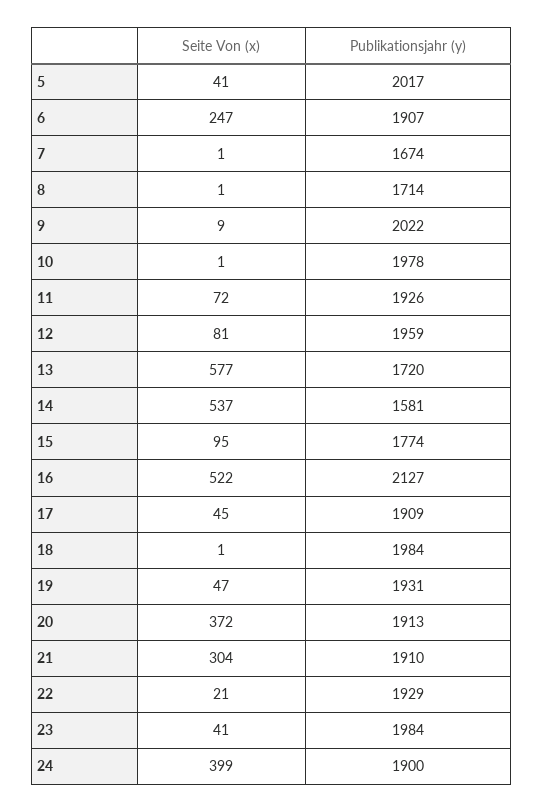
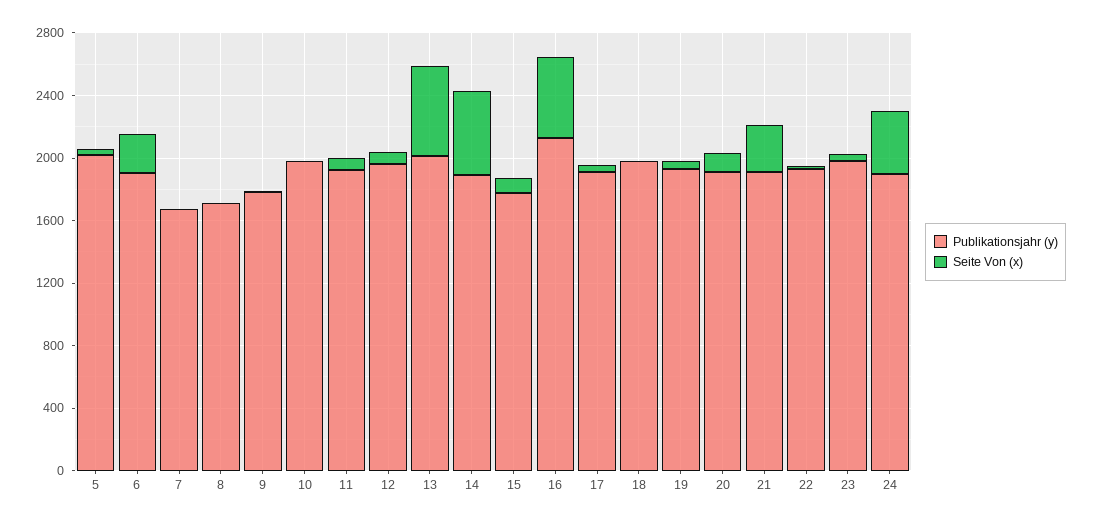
  {
    "Seite Von (x)": {
      "5": 41,
      "6": 247,
      "7": 1,
      "8": 1,
      "9": 9,
      "10": 1,
      "11": 72,
      "12": 81,
      "13": 577,
      "14": 537,
      "15": 95,
      "16": 522,
      "17": 45,
      "18": 1,
      "19": 47,
-     "20": 372,
+     "20": 100,
      "21": 304,
      "22": 21,
      "23": 41,
      "24": 399
    },
    "Publikationsjahr (y)": {
      "5": 2017,
      "6": 1907,
      "7": 1674,
      "8": 1714,
-     "9": 2022,
+     "9": 1800,
      "10": 1978,
      "11": 1926,
      "12": 1959,
-     "13": 1720,
+     "13": 2000,
-     "14": 1581,
+     "14": 1900,
      "15": 1774,
      "16": 2127,
      "17": 1909,
      "18": 1984,
      "19": 1931,
      "20": 1913,
      "21": 1910,
      "22": 1929,
      "23": 1984,
      "24": 1900
    }
  }

